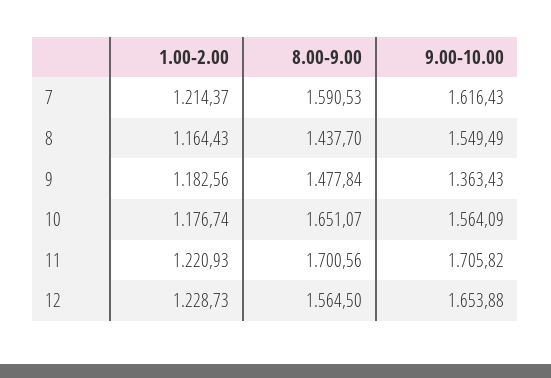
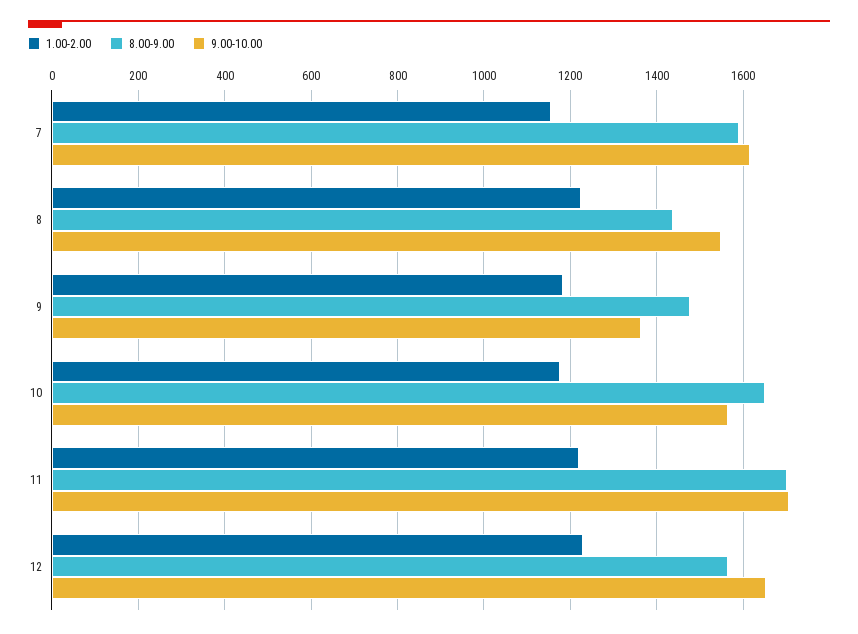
  {
    "1.00-2.00": {
-     "7": 1214.37,
+     "7": 1160,
-     "8": 1164.43,
+     "8": 1220,
      "9": 1182.56,
      "10": 1176.74,
      "11": 1220.93,
      "12": 1228.73
    },
    "8.00-9.00": {
      "7": 1590.53,
      "8": 1437.7,
      "9": 1477.84,
      "10": 1651.07,
      "11": 1700.56,
      "12": 1564.5
    },
    "9.00-10.00": {
      "7": 1616.43,
      "8": 1549.49,
      "9": 1363.43,
      "10": 1564.09,
      "11": 1705.82,
      "12": 1653.88
    }
  }

